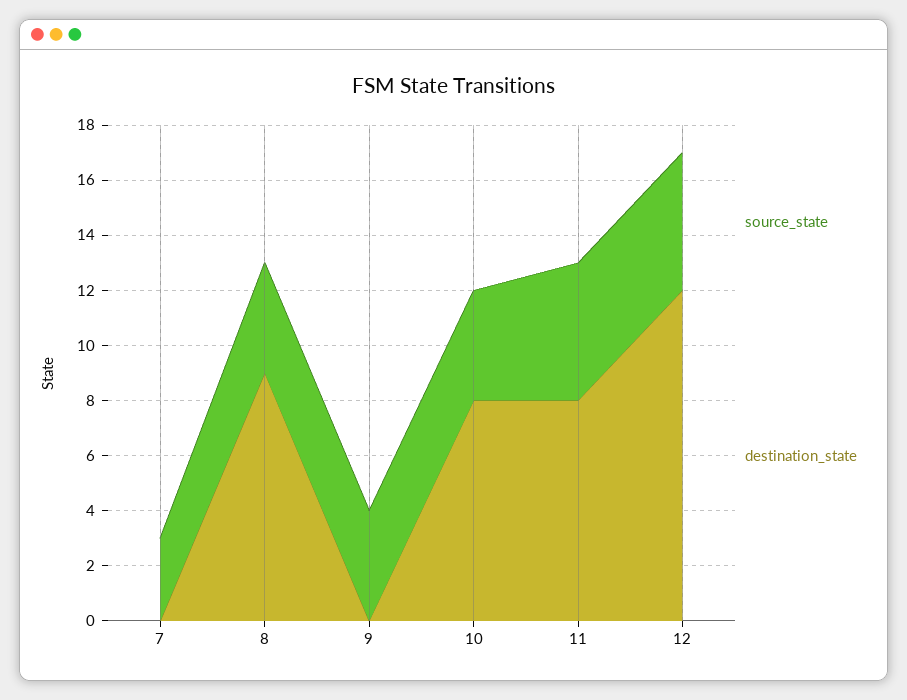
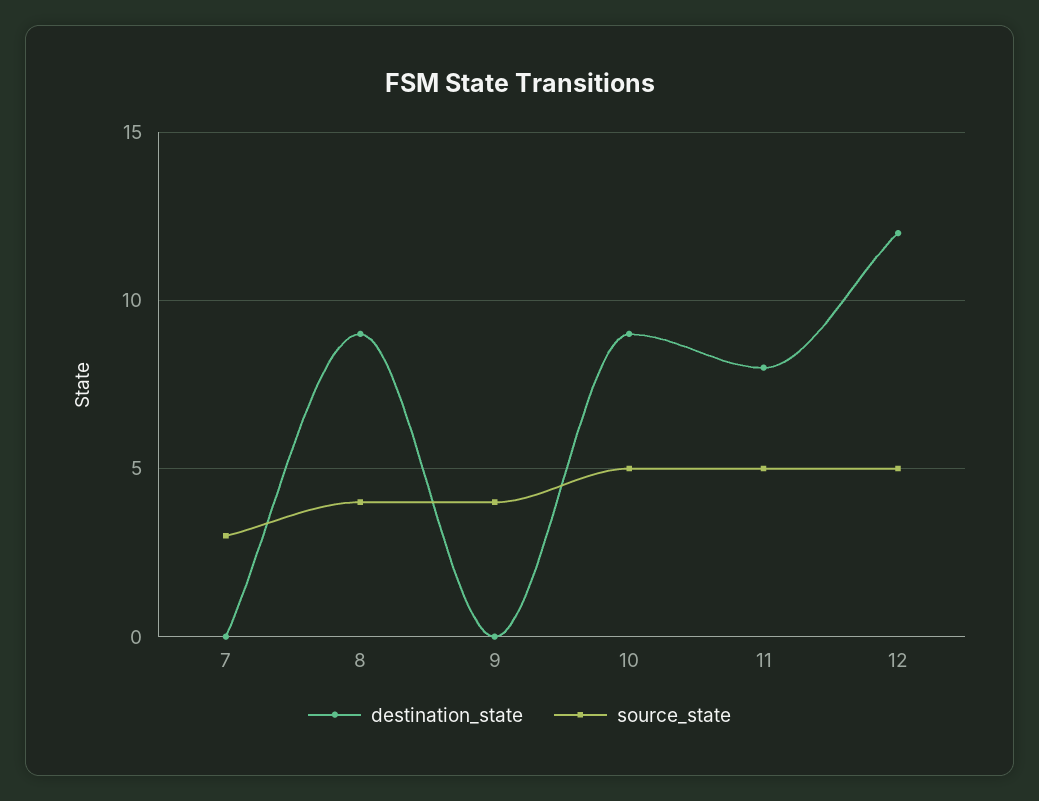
  {
    "source_state": {
      "7": 3,
      "8": 4,
      "9": 4,
-     "10": 4,
+     "10": 5,
      "11": 5,
      "12": 5
    },
    "destination_state": {
      "7": 0,
      "8": 9,
      "9": 0,
-     "10": 8,
+     "10": 9,
      "11": 8,
      "12": 12
    }
  }

